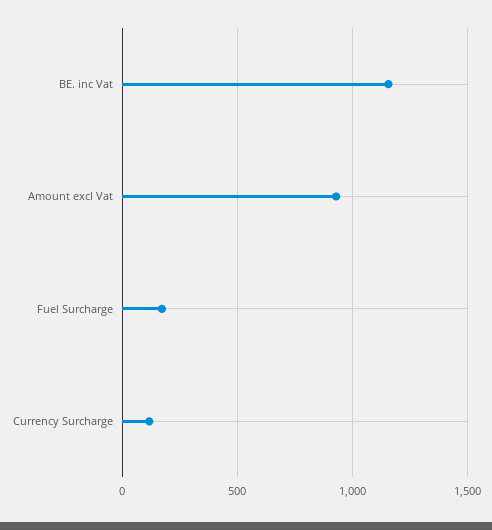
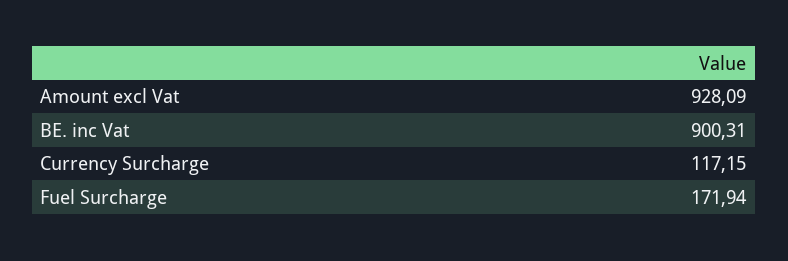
  {
-   "BE. inc Vat": 1150,
+   "BE. inc Vat": 900.31,
    "Amount excl Vat": 928.09,
    "Fuel Surcharge": 171.94,
    "Currency Surcharge": 117.15
  }

